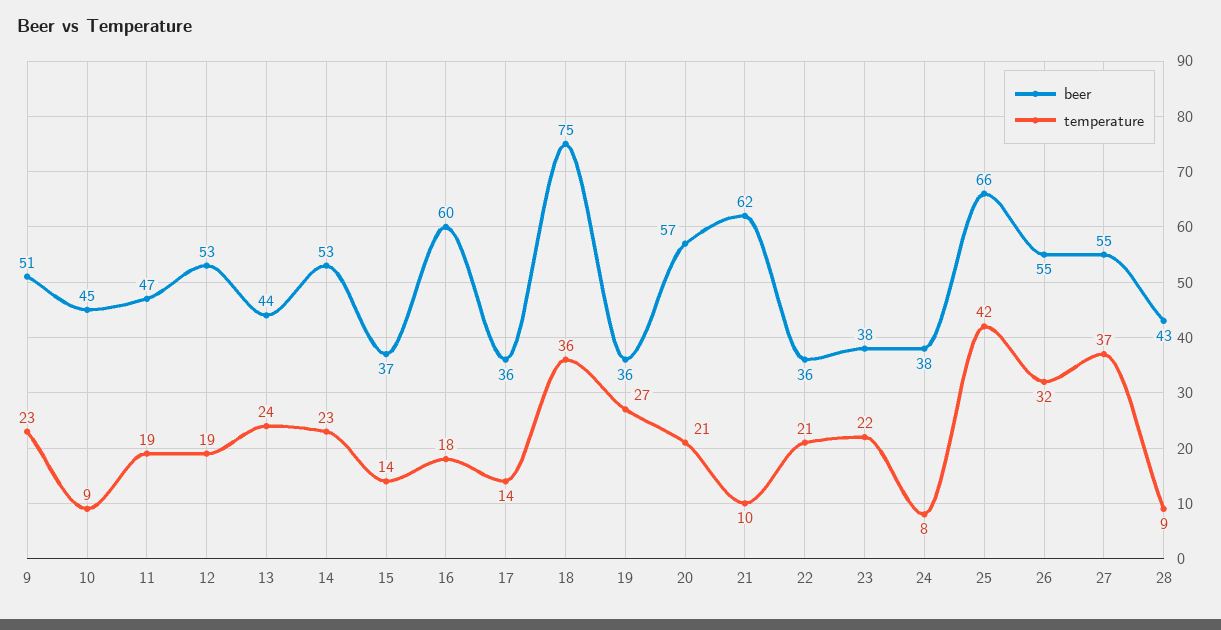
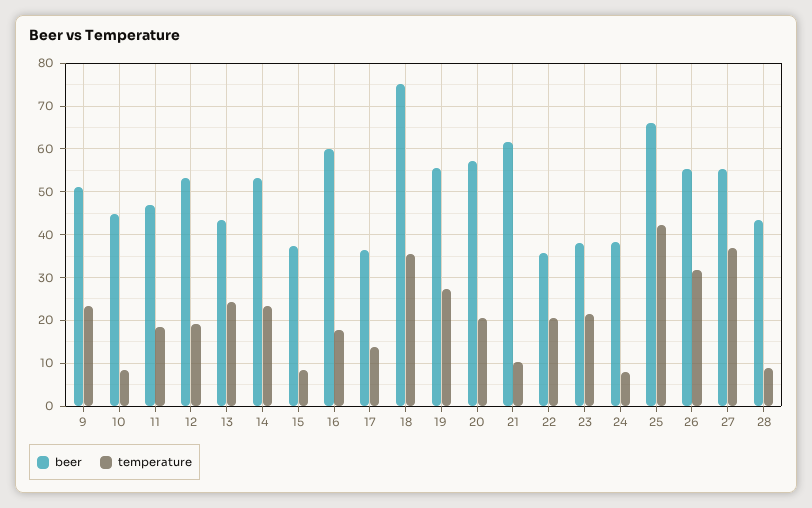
  {
    "beer": {
      "9": 51,
      "10": 45,
      "11": 47,
      "12": 53,
      "13": 44,
      "14": 53,
      "15": 37,
      "16": 60,
      "17": 36,
      "18": 75,
-     "19": 36,
+     "19": 56,
      "20": 57,
      "21": 62,
      "22": 36,
      "23": 38,
      "24": 38,
      "25": 66,
      "26": 55,
      "27": 55,
      "28": 43
    },
    "temperature": {
      "9": 23,
      "10": 9,
      "11": 19,
      "12": 19,
      "13": 24,
      "14": 23,
-     "15": 14,
+     "15": 8,
      "16": 18,
      "17": 14,
      "18": 36,
      "19": 27,
      "20": 21,
      "21": 10,
      "22": 21,
      "23": 22,
      "24": 8,
      "25": 42,
      "26": 32,
      "27": 37,
      "28": 9
    }
  }

